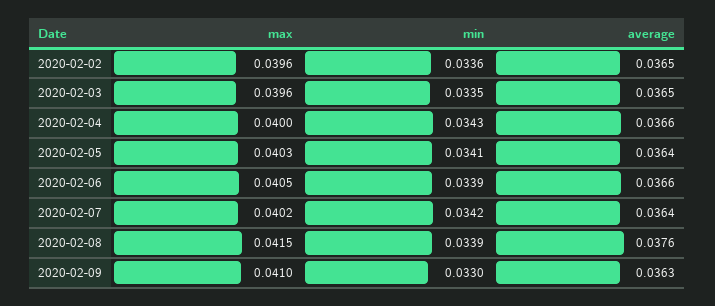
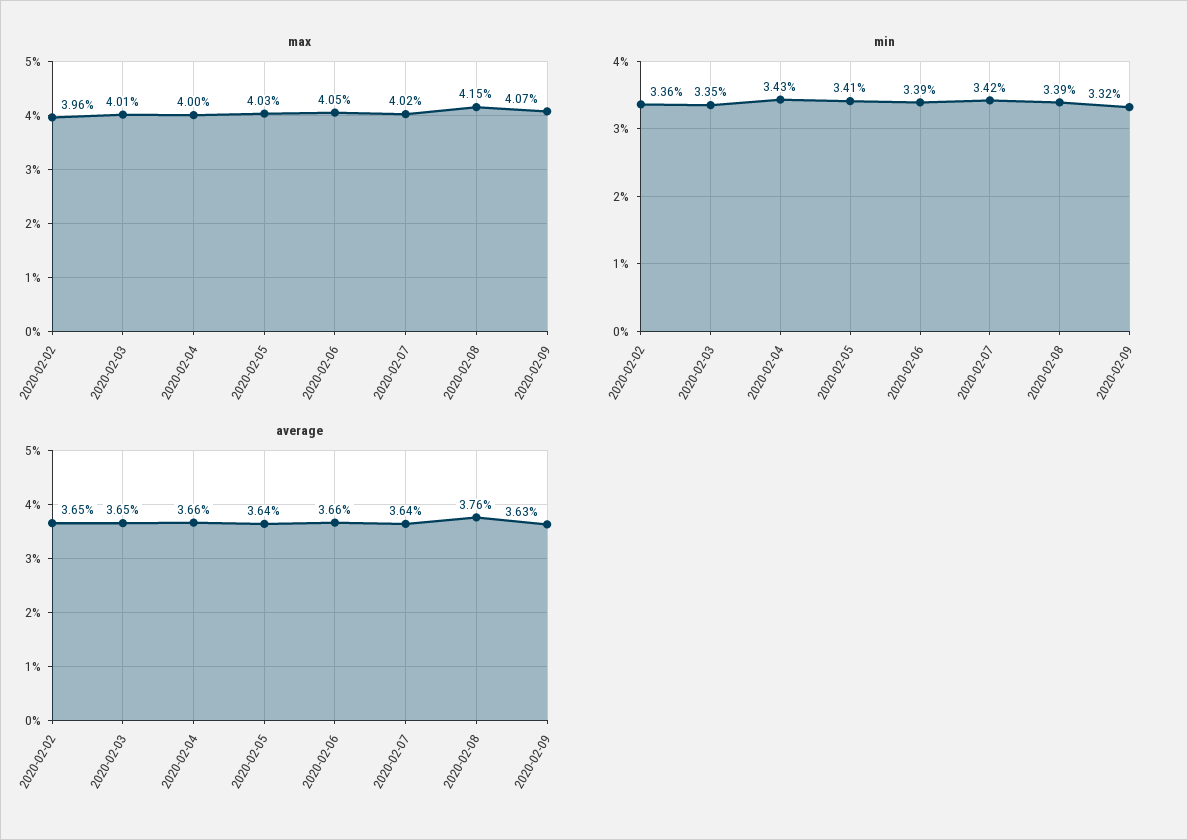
  {
    "max": {
      "2020-02-02": 0.0396,
-     "2020-02-03": 0.0396,
+     "2020-02-03": 0.0401,
      "2020-02-04": 0.04,
      "2020-02-05": 0.0403,
      "2020-02-06": 0.0405,
      "2020-02-07": 0.0402,
      "2020-02-08": 0.0415,
-     "2020-02-09": 0.041
+     "2020-02-09": 0.0407
    },
    "min": {
      "2020-02-02": 0.0336,
      "2020-02-03": 0.0335,
      "2020-02-04": 0.0343,
      "2020-02-05": 0.0341,
      "2020-02-06": 0.0339,
      "2020-02-07": 0.0342,
      "2020-02-08": 0.0339,
-     "2020-02-09": 0.033
+     "2020-02-09": 0.0332
    },
    "average": {
      "2020-02-02": 0.0365,
      "2020-02-03": 0.0365,
      "2020-02-04": 0.0366,
      "2020-02-05": 0.0364,
      "2020-02-06": 0.0366,
      "2020-02-07": 0.0364,
      "2020-02-08": 0.0376,
      "2020-02-09": 0.0363
    }
  }

